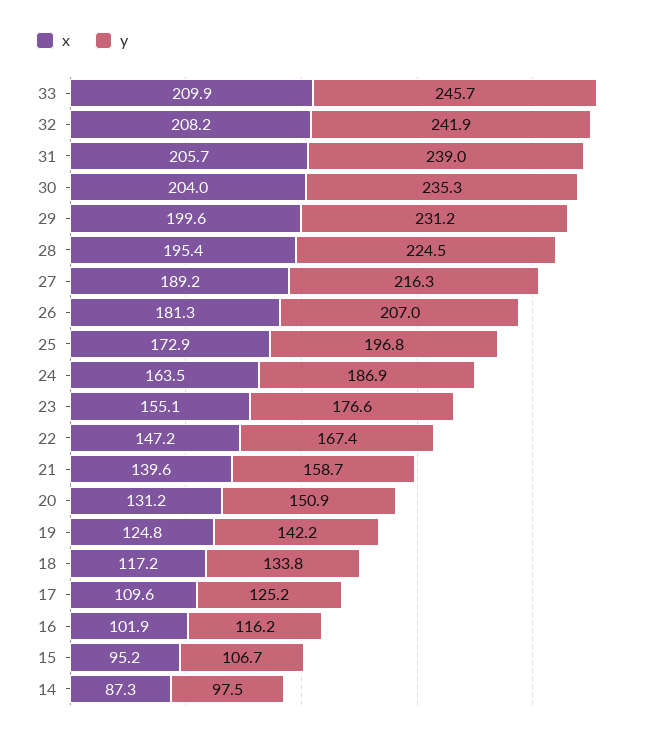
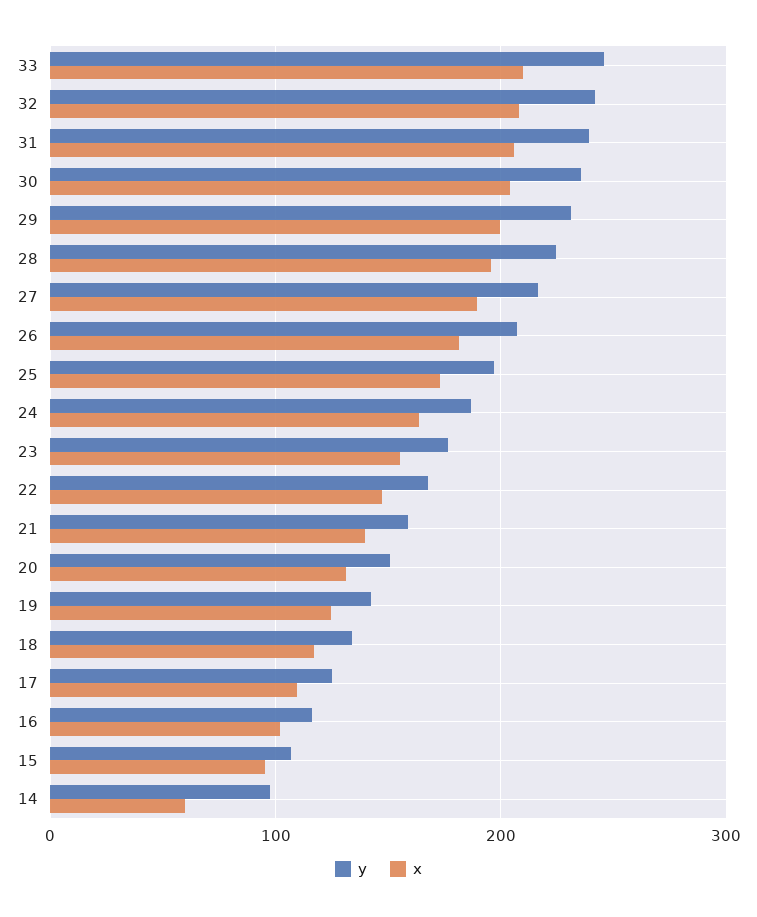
  {
    "x": {
      "33": 209.9,
      "32": 208.2,
      "31": 205.7,
      "30": 204,
      "29": 199.6,
      "28": 195.4,
      "27": 189.2,
      "26": 181.3,
      "25": 172.9,
      "24": 163.5,
      "23": 155.1,
      "22": 147.2,
      "21": 139.6,
      "20": 131.2,
      "19": 124.8,
      "18": 117.2,
      "17": 109.6,
      "16": 101.9,
      "15": 95.2,
-     "14": 87.3
+     "14": 60
    },
    "y": {
      "33": 245.7,
      "32": 241.9,
      "31": 239,
      "30": 235.3,
      "29": 231.2,
      "28": 224.5,
      "27": 216.3,
      "26": 207,
      "25": 196.8,
      "24": 186.9,
      "23": 176.6,
      "22": 167.4,
      "21": 158.7,
      "20": 150.9,
      "19": 142.2,
      "18": 133.8,
      "17": 125.2,
      "16": 116.2,
      "15": 106.7,
      "14": 97.5
    }
  }

